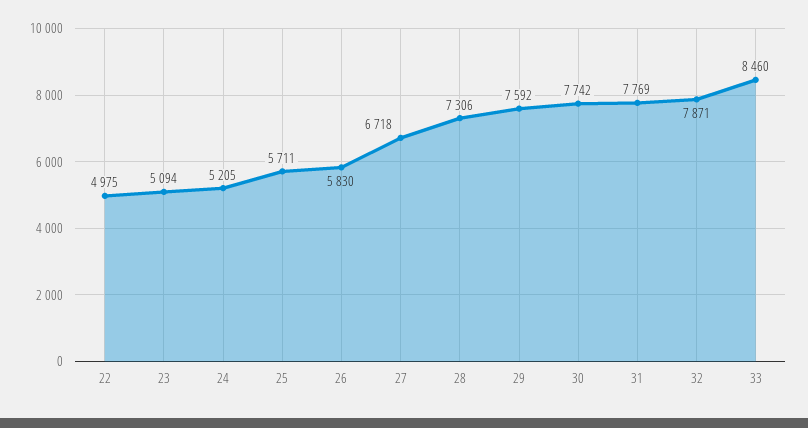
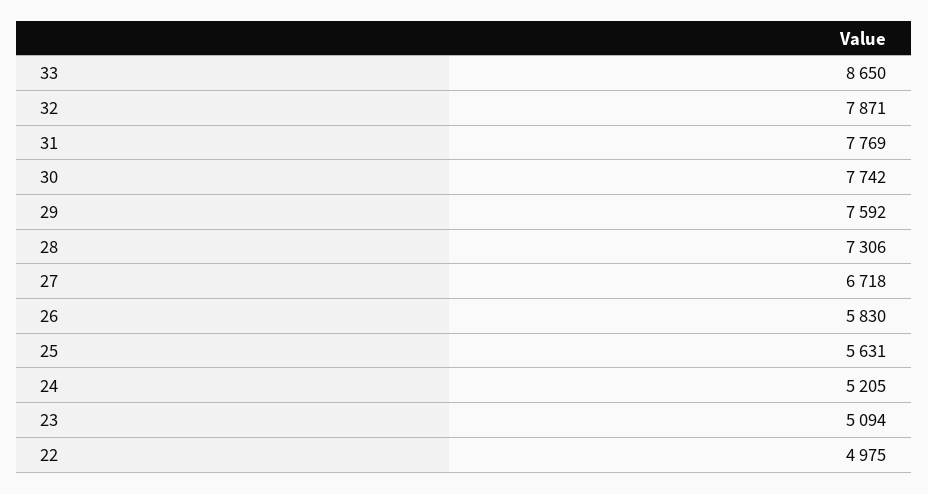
  {
    "22": 4975,
    "23": 5094,
    "24": 5205,
-   "25": 5711,
+   "25": 5631,
    "26": 5830,
    "27": 6718,
    "28": 7306,
    "29": 7592,
    "30": 7742,
    "31": 7769,
    "32": 7871,
-   "33": 8460
+   "33": 8650
  }

